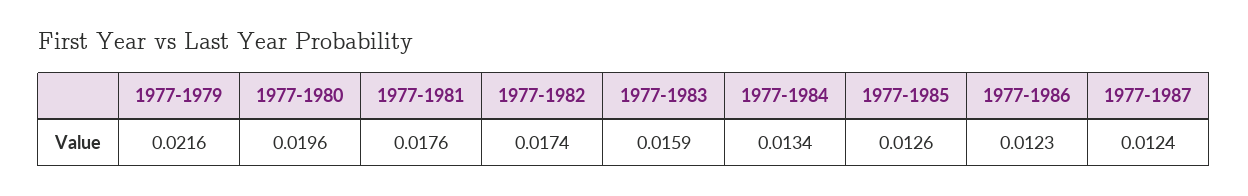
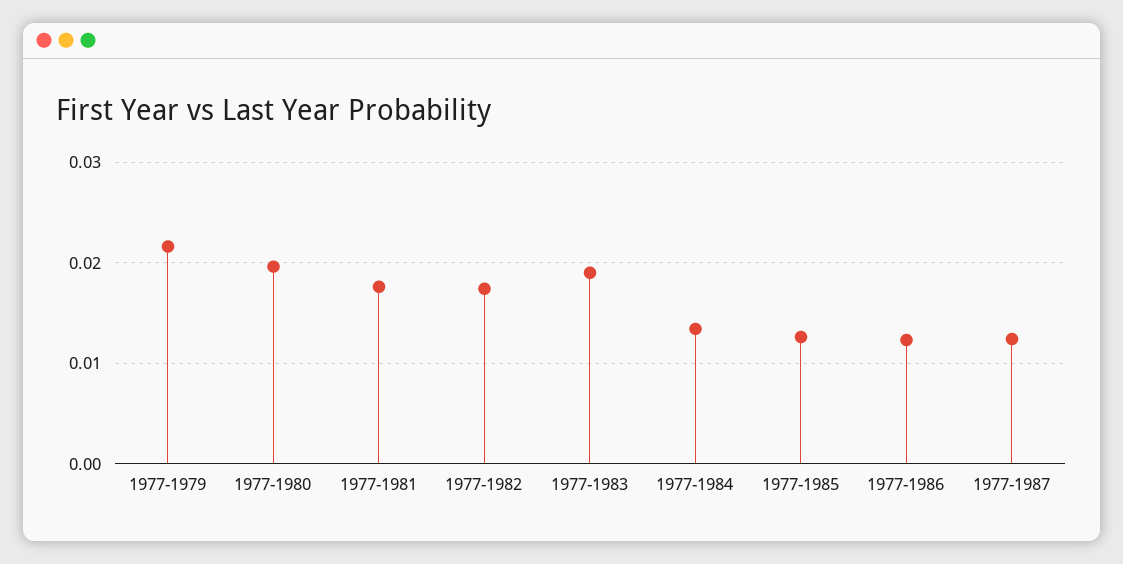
  {
    "1977-1979": 0.0216,
    "1977-1980": 0.0196,
    "1977-1981": 0.0176,
    "1977-1982": 0.0174,
-   "1977-1983": 0.0159,
+   "1977-1983": 0.019,
    "1977-1984": 0.0134,
    "1977-1985": 0.0126,
    "1977-1986": 0.0123,
    "1977-1987": 0.0124
  }

